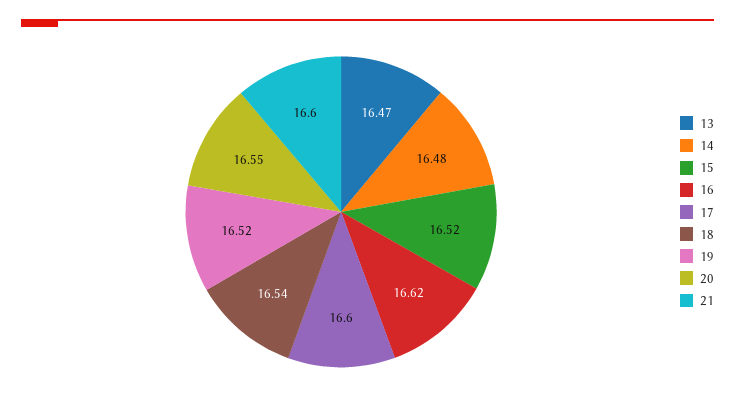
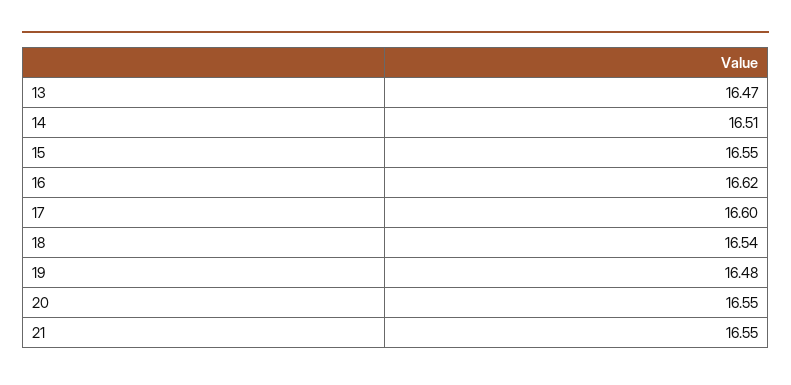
  {
    "13": 16.47,
-   "14": 16.48,
+   "14": 16.51,
-   "15": 16.52,
+   "15": 16.55,
    "16": 16.62,
    "17": 16.6,
    "18": 16.54,
-   "19": 16.52,
+   "19": 16.48,
    "20": 16.55,
-   "21": 16.6
+   "21": 16.55
  }

